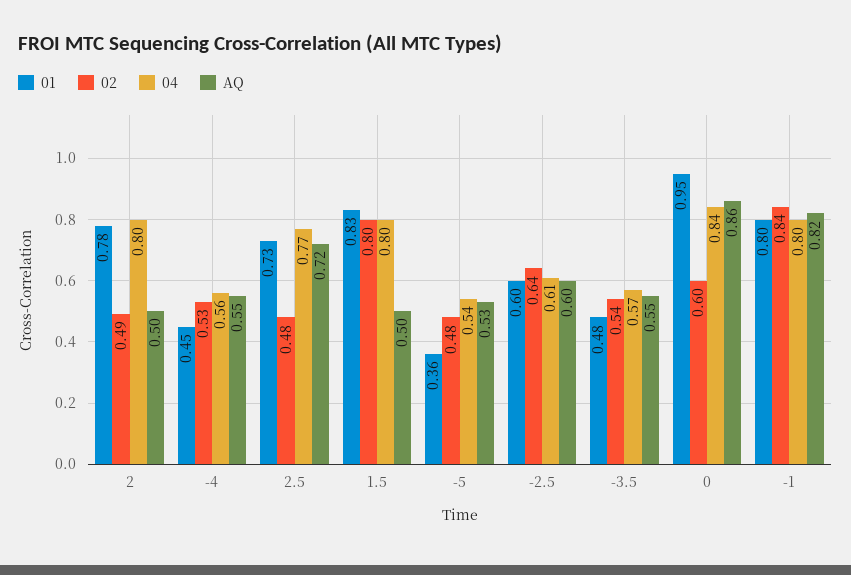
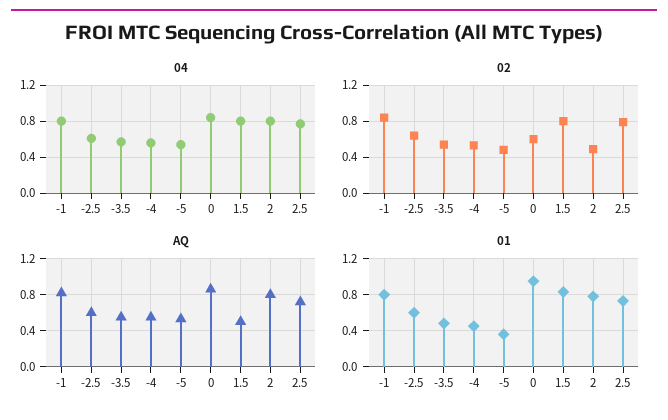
  {
    "01": {
      "2": 0.78,
      "-4": 0.45,
      "2.5": 0.73,
      "1.5": 0.83,
      "-5": 0.36,
      "-2.5": 0.6,
      "-3.5": 0.48,
      "0": 0.95,
      "-1": 0.8
    },
    "02": {
      "2": 0.49,
      "-4": 0.53,
-     "2.5": 0.48,
+     "2.5": 0.8,
      "1.5": 0.8,
      "-5": 0.48,
      "-2.5": 0.64,
      "-3.5": 0.54,
      "0": 0.6,
      "-1": 0.84
    },
    "04": {
      "2": 0.8,
      "-4": 0.56,
      "2.5": 0.77,
      "1.5": 0.8,
      "-5": 0.54,
      "-2.5": 0.61,
      "-3.5": 0.57,
      "0": 0.84,
      "-1": 0.8
    },
    "AQ": {
-     "2": 0.5,
+     "2": 0.8,
      "-4": 0.55,
      "2.5": 0.72,
      "1.5": 0.5,
      "-5": 0.53,
      "-2.5": 0.6,
      "-3.5": 0.55,
      "0": 0.86,
      "-1": 0.82
    }
  }

